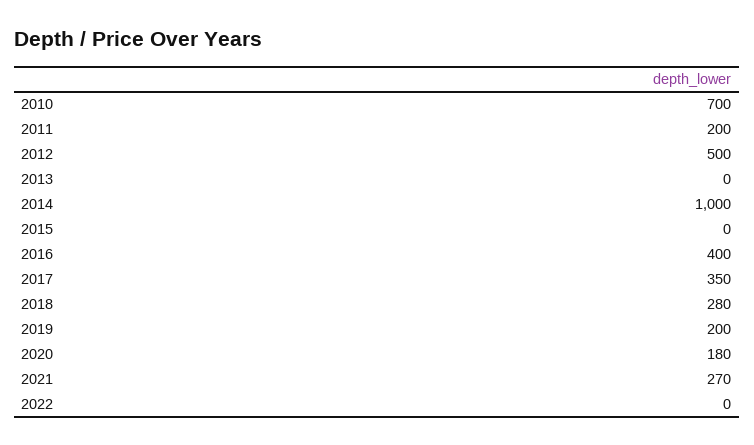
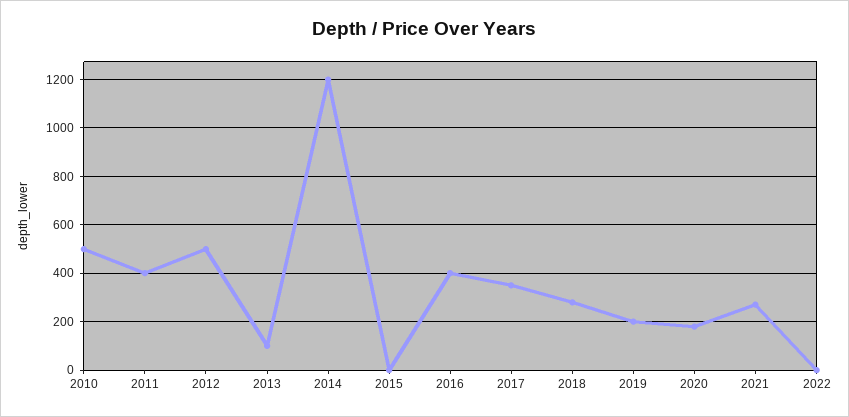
  {
-   "2010": 700,
+   "2010": 500,
-   "2011": 200,
+   "2011": 400,
    "2012": 500,
-   "2013": 0,
+   "2013": 100,
-   "2014": 1000,
+   "2014": 1200,
    "2015": 0,
    "2016": 400,
    "2017": 350,
    "2018": 280,
    "2019": 200,
    "2020": 180,
    "2021": 270,
    "2022": 0
  }

